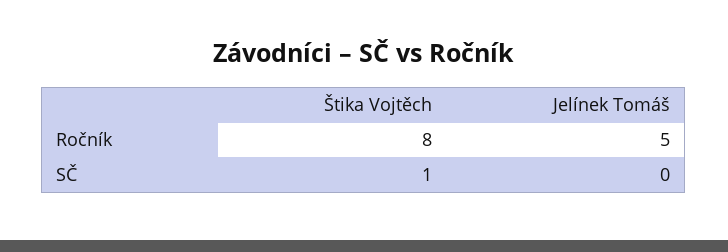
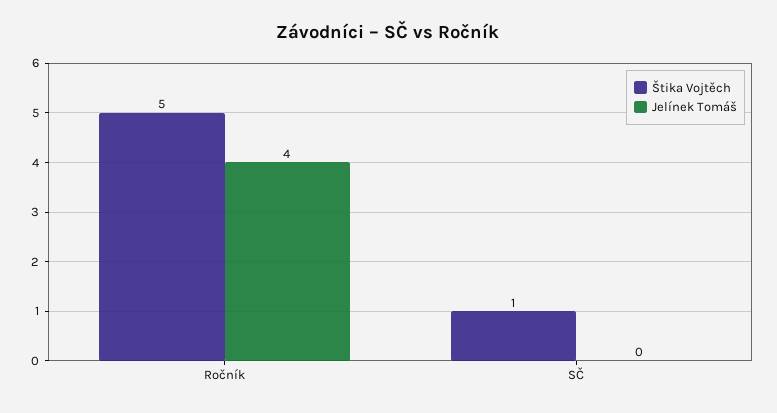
  {
    "Štika Vojtěch": {
-     "Ročník": 8,
+     "Ročník": 5,
      "SČ": 1
    },
    "Jelínek Tomáš": {
-     "Ročník": 5,
+     "Ročník": 4,
      "SČ": 0
    }
  }

